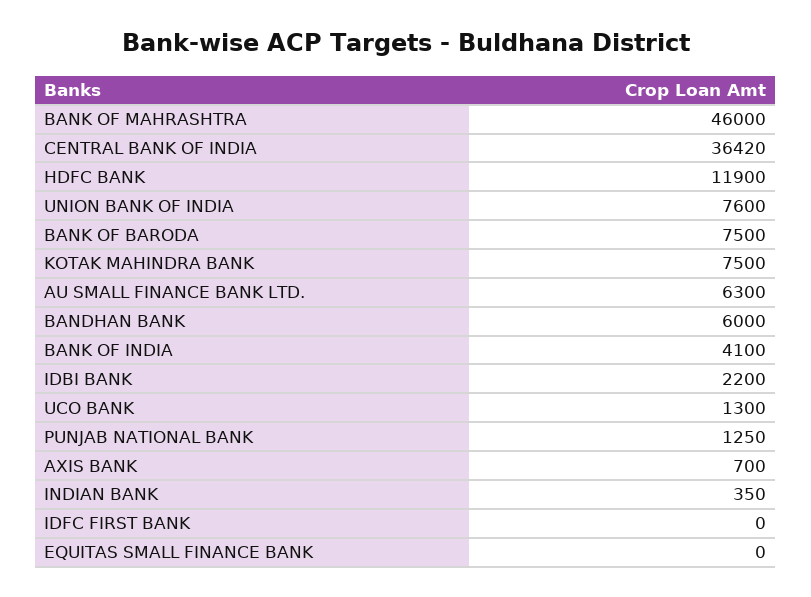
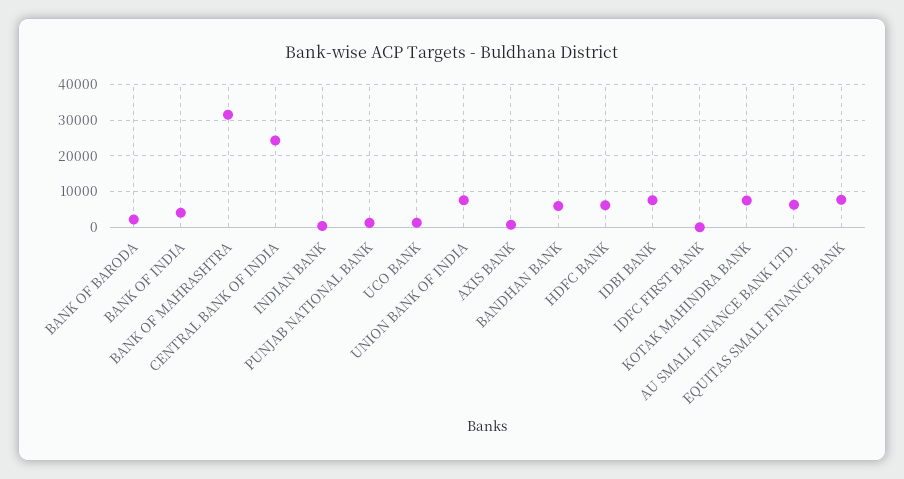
  {
-   "BANK OF MAHRASHTRA": 46000,
+   "BANK OF MAHRASHTRA": 32000,
-   "CENTRAL BANK OF INDIA": 36420,
+   "CENTRAL BANK OF INDIA": 24000,
-   "HDFC BANK": 11900,
+   "HDFC BANK": 6000,
    "UNION BANK OF INDIA": 7600,
-   "BANK OF BARODA": 7500,
+   "BANK OF BARODA": 2000,
    "KOTAK MAHINDRA BANK": 7500,
    "AU SMALL FINANCE BANK LTD.": 6300,
    "BANDHAN BANK": 6000,
    "BANK OF INDIA": 4100,
-   "IDBI BANK": 2200,
+   "IDBI BANK": 8000,
    "UCO BANK": 1300,
    "PUNJAB NATIONAL BANK": 1250,
    "AXIS BANK": 700,
    "INDIAN BANK": 350,
    "IDFC FIRST BANK": 0,
-   "EQUITAS SMALL FINANCE BANK": 0
+   "EQUITAS SMALL FINANCE BANK": 8000
  }

